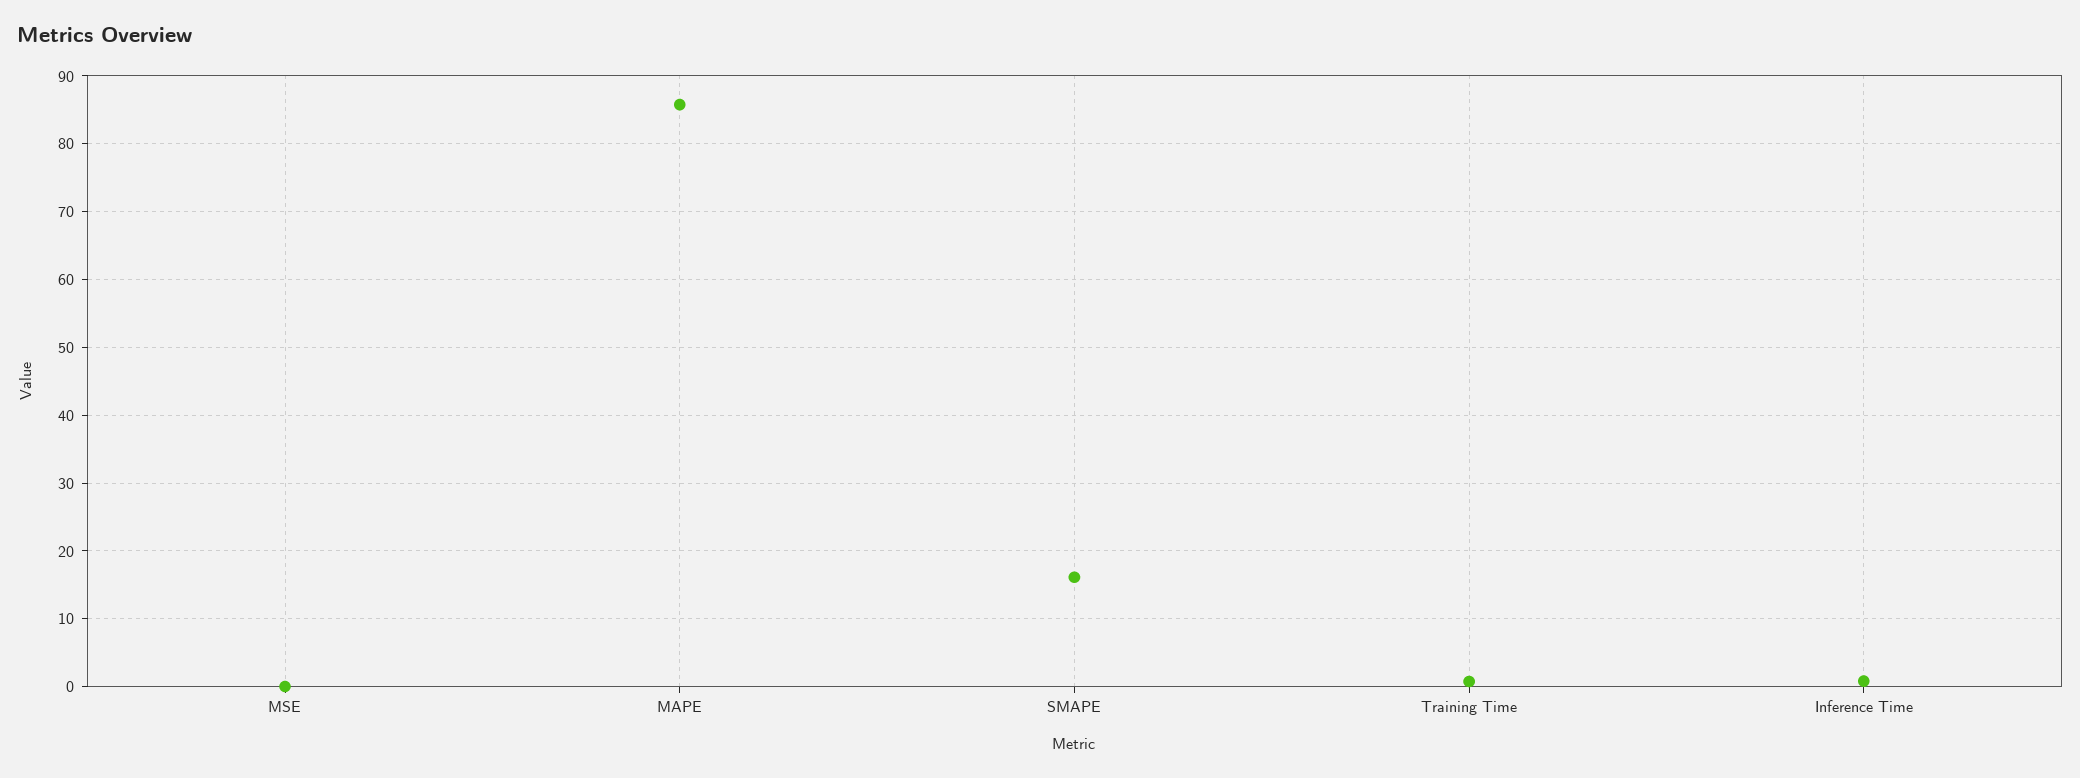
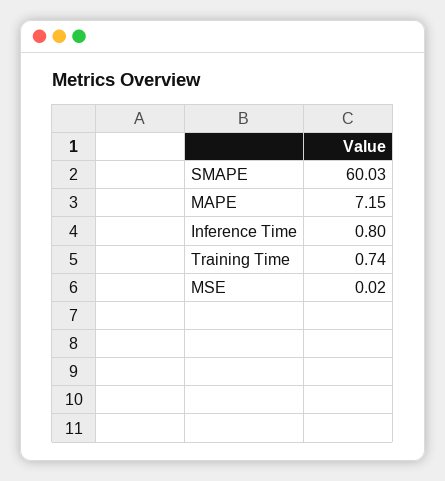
  {
    "MSE": 0.02,
-   "MAPE": 86,
+   "MAPE": 7.15,
-   "SMAPE": 16,
+   "SMAPE": 60.03,
    "Training Time": 0.74,
    "Inference Time": 0.8
  }

